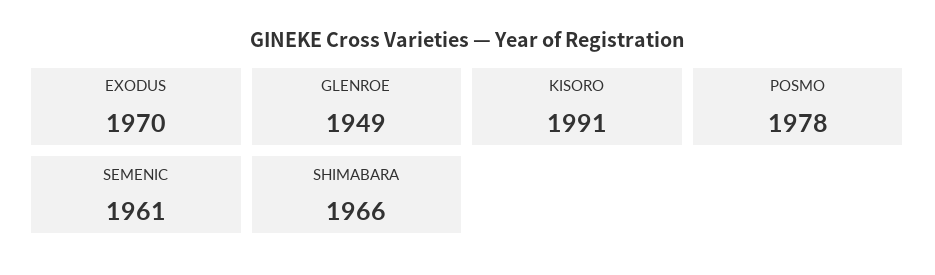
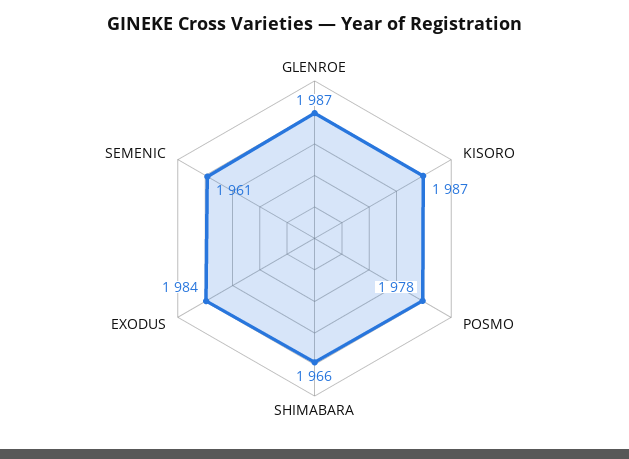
  {
-   "EXODUS": 1970,
+   "EXODUS": 1984,
-   "GLENROE": 1949,
+   "GLENROE": 1987,
-   "KISORO": 1991,
+   "KISORO": 1987,
    "POSMO": 1978,
    "SEMENIC": 1961,
    "SHIMABARA": 1966
  }

